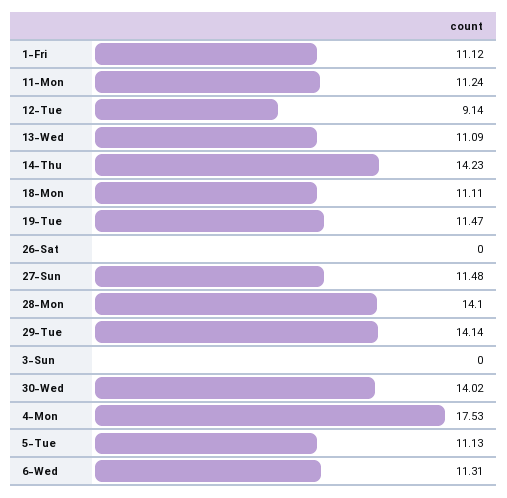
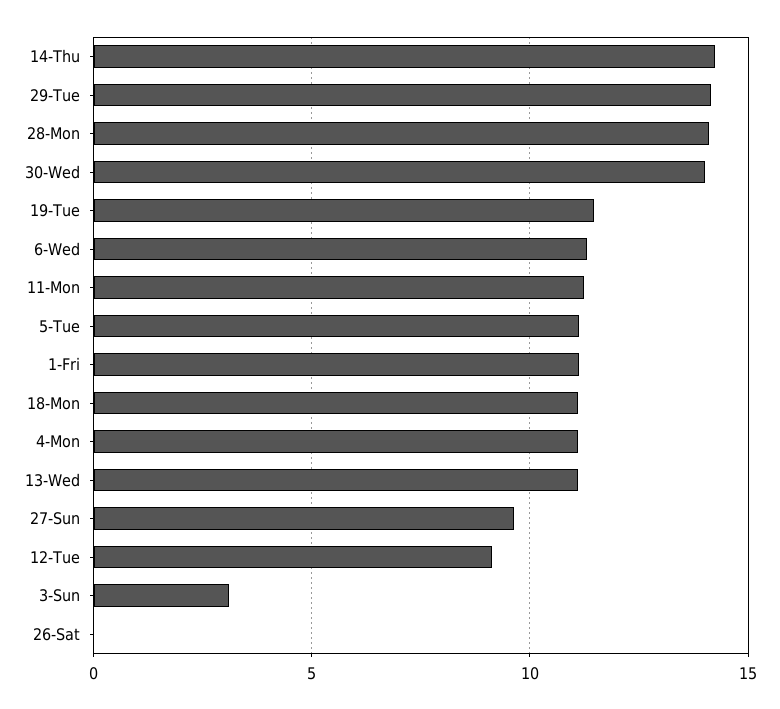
  {
    "1-Fri": 11.12,
    "11-Mon": 11.24,
    "12-Tue": 9.14,
    "13-Wed": 11.09,
    "14-Thu": 14.23,
    "18-Mon": 11.11,
    "19-Tue": 11.47,
    "26-Sat": 0,
-   "27-Sun": 11.48,
+   "27-Sun": 9.5,
    "28-Mon": 14.1,
    "29-Tue": 14.14,
-   "3-Sun": 0,
+   "3-Sun": 3,
    "30-Wed": 14.02,
-   "4-Mon": 17.53,
+   "4-Mon": 11,
    "5-Tue": 11.13,
    "6-Wed": 11.31
  }

